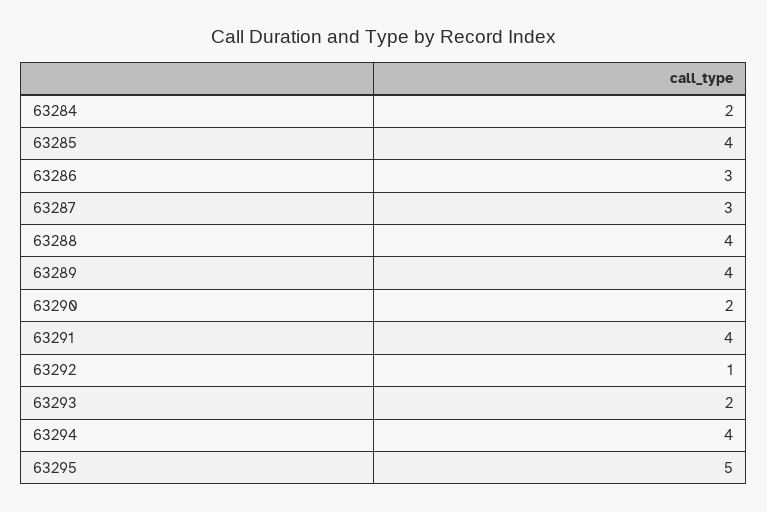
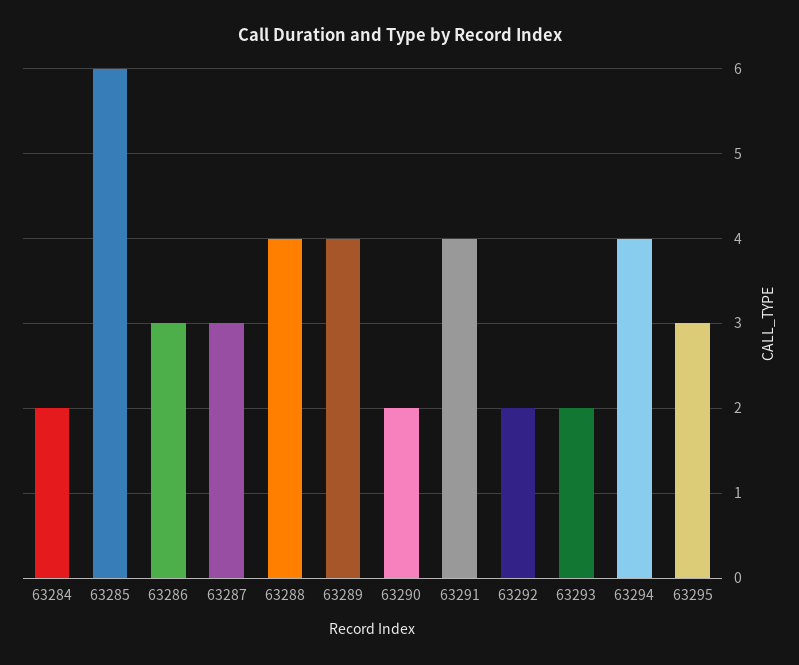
  {
    "63284": 2,
-   "63285": 4,
+   "63285": 6,
    "63286": 3,
    "63287": 3,
    "63288": 4,
    "63289": 4,
    "63290": 2,
    "63291": 4,
-   "63292": 1,
+   "63292": 2,
    "63293": 2,
    "63294": 4,
-   "63295": 5
+   "63295": 3
  }

